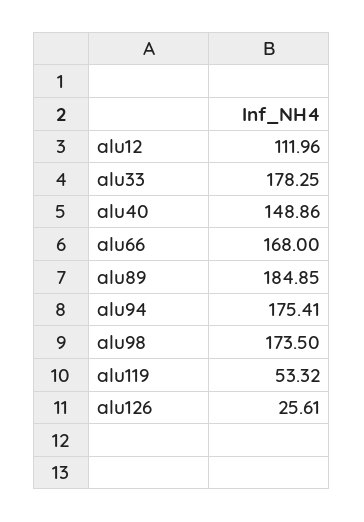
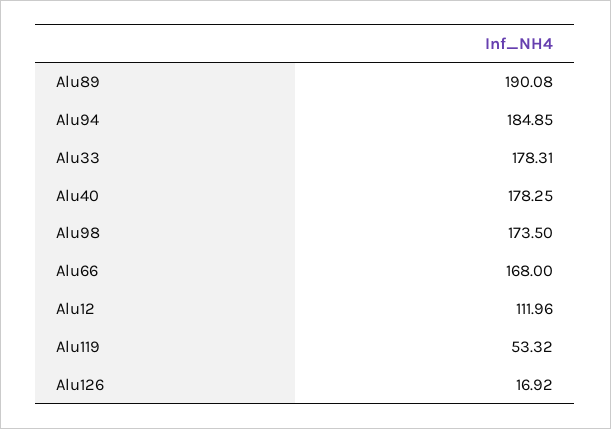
  {
    "alu12": 111.96,
-   "alu33": 178.25,
+   "alu33": 178.31,
-   "alu40": 148.86,
+   "alu40": 178.25,
    "alu66": 168,
-   "alu89": 184.85,
+   "alu89": 190.08,
-   "alu94": 175.41,
+   "alu94": 184.85,
    "alu98": 173.5,
    "alu119": 53.32,
-   "alu126": 25.61
+   "alu126": 16.92
  }

